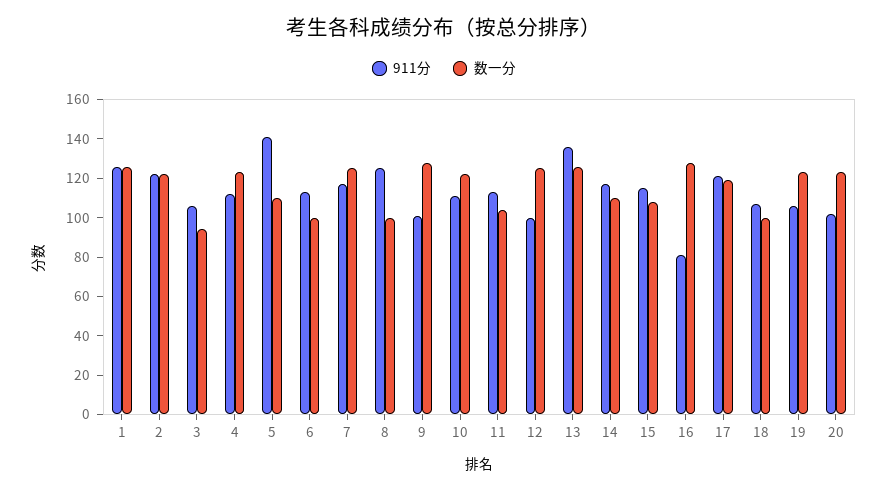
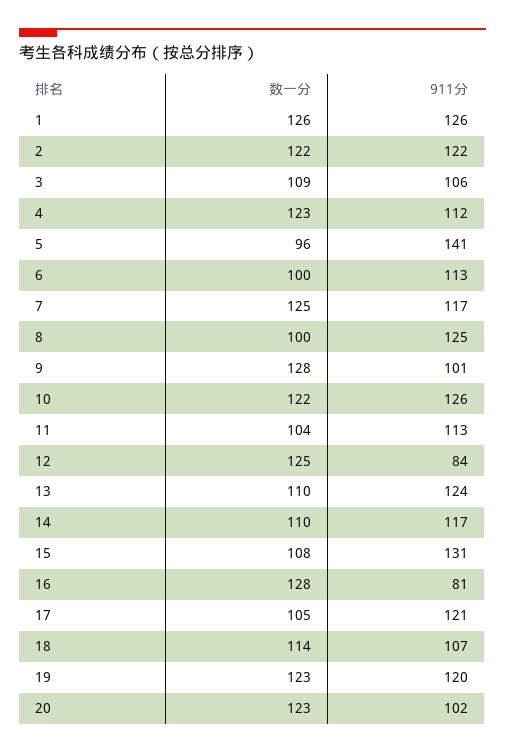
  {
    "911分": {
      "1": 126,
      "2": 122,
      "3": 106,
      "4": 112,
      "5": 141,
      "6": 113,
      "7": 117,
      "8": 125,
      "9": 101,
-     "10": 110,
+     "10": 126,
      "11": 113,
-     "12": 100,
+     "12": 84,
-     "13": 135,
+     "13": 124,
      "14": 117,
-     "15": 115,
+     "15": 131,
      "16": 81,
      "17": 121,
      "18": 107,
-     "19": 105,
+     "19": 120,
      "20": 102
    },
    "数一分": {
      "1": 126,
      "2": 122,
-     "3": 95,
+     "3": 109,
      "4": 123,
-     "5": 110,
+     "5": 96,
      "6": 100,
      "7": 125,
      "8": 100,
      "9": 128,
      "10": 122,
      "11": 104,
      "12": 125,
-     "13": 125,
+     "13": 110,
      "14": 110,
      "15": 108,
      "16": 128,
-     "17": 120,
+     "17": 105,
-     "18": 100,
+     "18": 114,
      "19": 123,
      "20": 123
    }
  }

